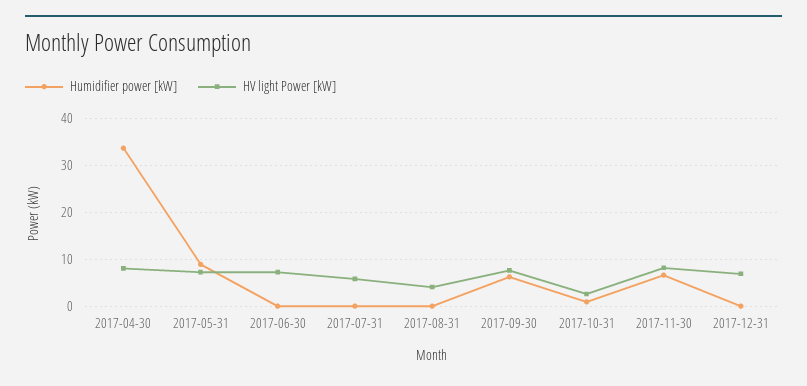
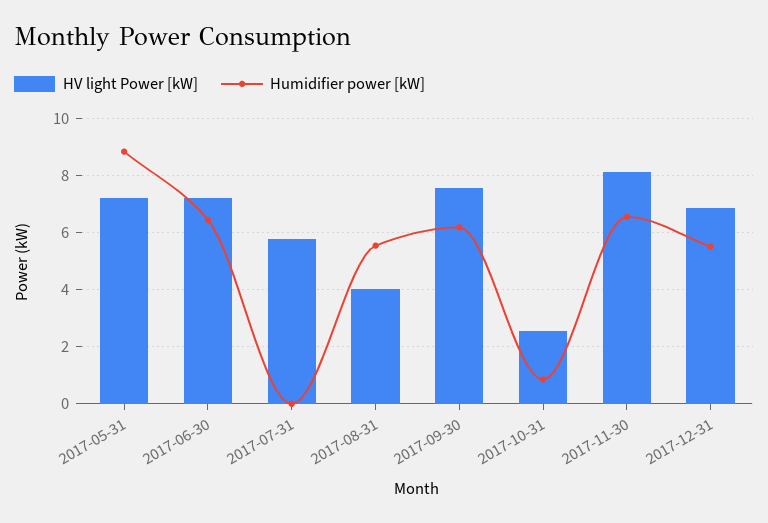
  {
    "Humidifier power [kW]": {
-     "2017-04-30": 34,
      "2017-05-31": 8.75,
-     "2017-06-30": 0,
+     "2017-06-30": 6.5,
      "2017-07-31": 0,
-     "2017-08-31": 0,
+     "2017-08-31": 5.5,
      "2017-09-30": 6.25,
      "2017-10-31": 0.75,
      "2017-11-30": 6.5,
-     "2017-12-31": 0
+     "2017-12-31": 5.5
    },
    "HV light Power [kW]": {
-     "2017-04-30": 8,
      "2017-05-31": 7.25,
      "2017-06-30": 7.25,
      "2017-07-31": 5.75,
      "2017-08-31": 4,
      "2017-09-30": 7.5,
      "2017-10-31": 2.5,
      "2017-11-30": 8.25,
      "2017-12-31": 6.75
    }
  }

